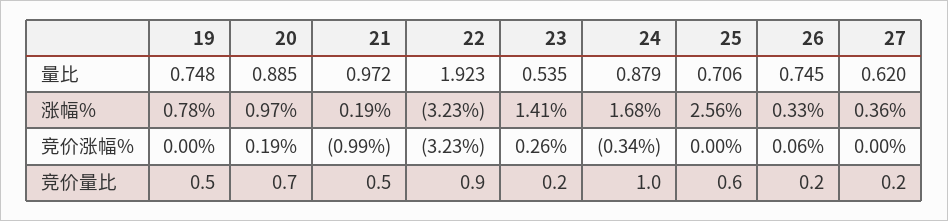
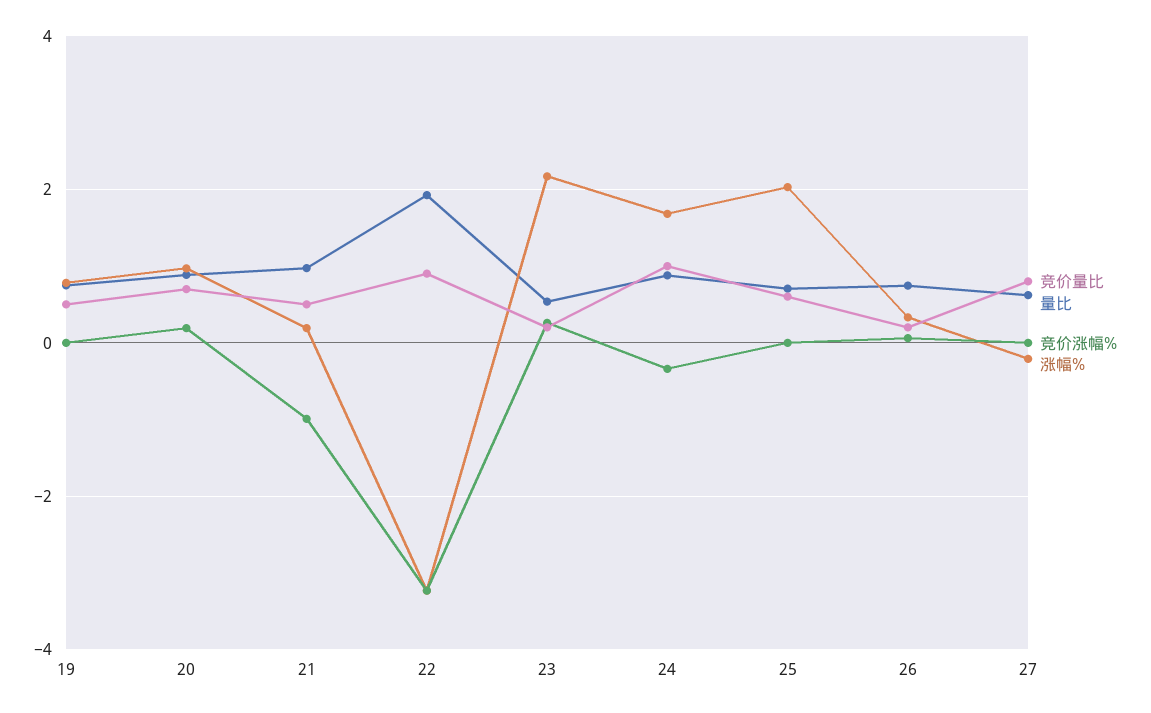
  {
    "量比": {
      "19": 0.748,
      "20": 0.885,
      "21": 0.972,
      "22": 1.923,
      "23": 0.535,
      "24": 0.879,
      "25": 0.706,
      "26": 0.745,
      "27": 0.62
    },
    "涨幅%": {
      "19": 0.78,
      "20": 0.97,
      "21": 0.19,
      "22": -3.23,
-     "23": 1.41,
+     "23": 2.2,
      "24": 1.68,
-     "25": 2.56,
+     "25": 2,
      "26": 0.33,
-     "27": 0.36
+     "27": -0.2
    },
    "竞价涨幅%": {
      "19": 0,
      "20": 0.19,
      "21": -0.99,
      "22": -3.23,
      "23": 0.26,
      "24": -0.34,
      "25": 0,
      "26": 0.06,
      "27": 0
    },
    "竞价量比": {
      "19": 0.5,
      "20": 0.7,
      "21": 0.5,
      "22": 0.9,
      "23": 0.2,
      "24": 1,
      "25": 0.6,
      "26": 0.2,
-     "27": 0.2
+     "27": 0.8
    }
  }

